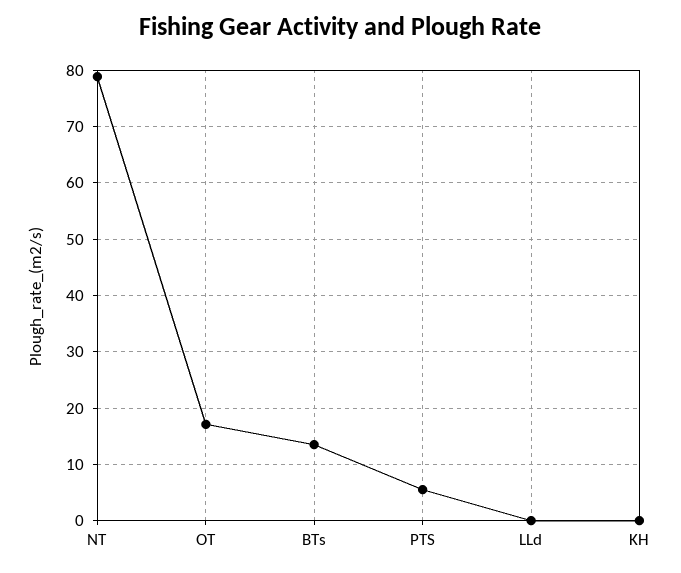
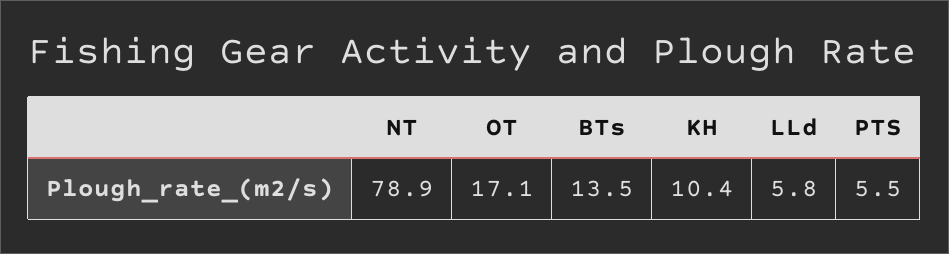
  {
    "NT": 78.9,
    "OT": 17.1,
    "BTs": 13.5,
    "PTS": 5.5,
-   "LLd": 0,
+   "LLd": 5.8,
-   "KH": 0
+   "KH": 10.4
  }

